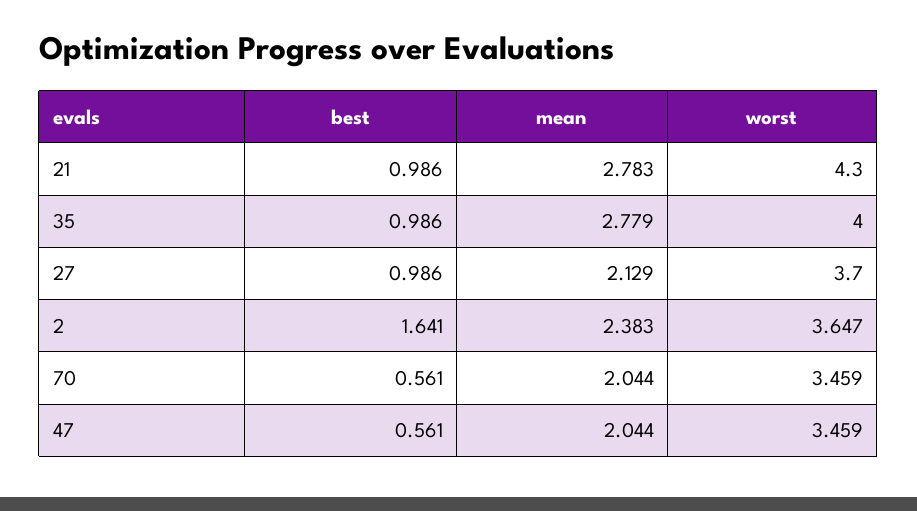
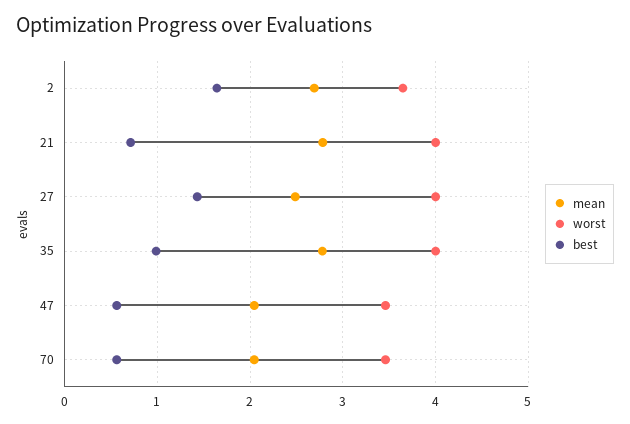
  {
    "best": {
-     "21": 0.986,
+     "21": 0.7,
      "35": 0.986,
-     "27": 0.986,
+     "27": 1.4,
      "2": 1.641,
      "70": 0.561,
      "47": 0.561
    },
    "mean": {
      "21": 2.783,
      "35": 2.779,
-     "27": 2.129,
+     "27": 2.5,
-     "2": 2.383,
+     "2": 2.7,
      "70": 2.044,
      "47": 2.044
    },
    "worst": {
-     "21": 4.3,
+     "21": 4,
      "35": 4,
-     "27": 3.7,
+     "27": 4,
      "2": 3.647,
      "70": 3.459,
      "47": 3.459
    }
  }

